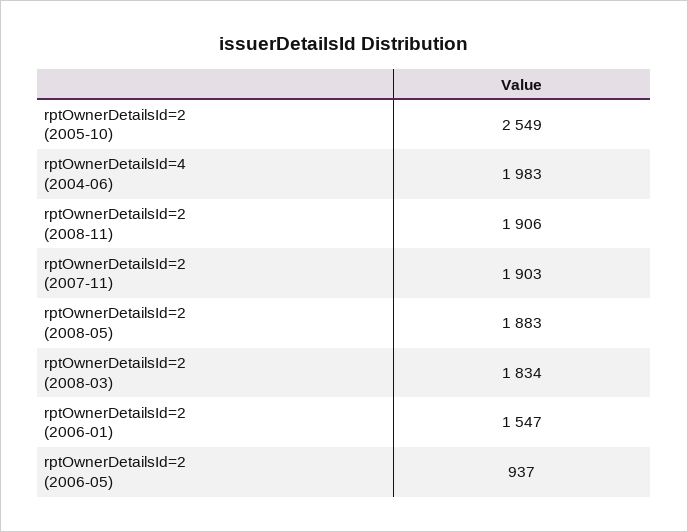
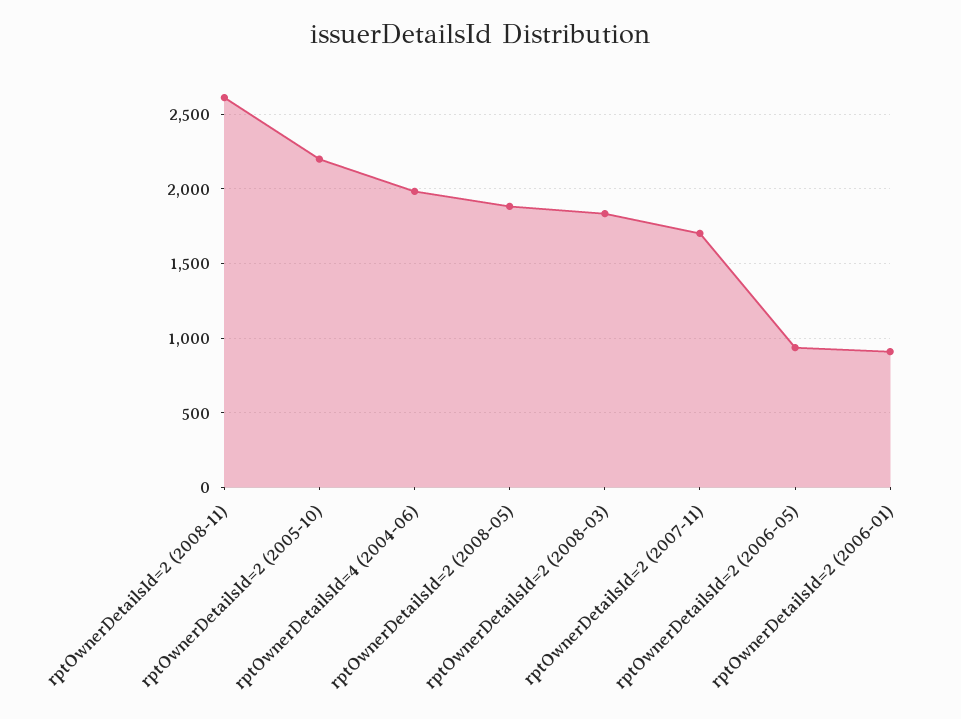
  {
-   "rptOwnerDetailsId=2 (2005-10)": 2549,
+   "rptOwnerDetailsId=2 (2005-10)": 2200,
    "rptOwnerDetailsId=4 (2004-06)": 1983,
-   "rptOwnerDetailsId=2 (2008-11)": 1906,
+   "rptOwnerDetailsId=2 (2008-11)": 2600,
-   "rptOwnerDetailsId=2 (2007-11)": 1903,
+   "rptOwnerDetailsId=2 (2007-11)": 1700,
    "rptOwnerDetailsId=2 (2008-05)": 1883,
    "rptOwnerDetailsId=2 (2008-03)": 1834,
-   "rptOwnerDetailsId=2 (2006-01)": 1547,
+   "rptOwnerDetailsId=2 (2006-01)": 900,
    "rptOwnerDetailsId=2 (2006-05)": 937
  }

